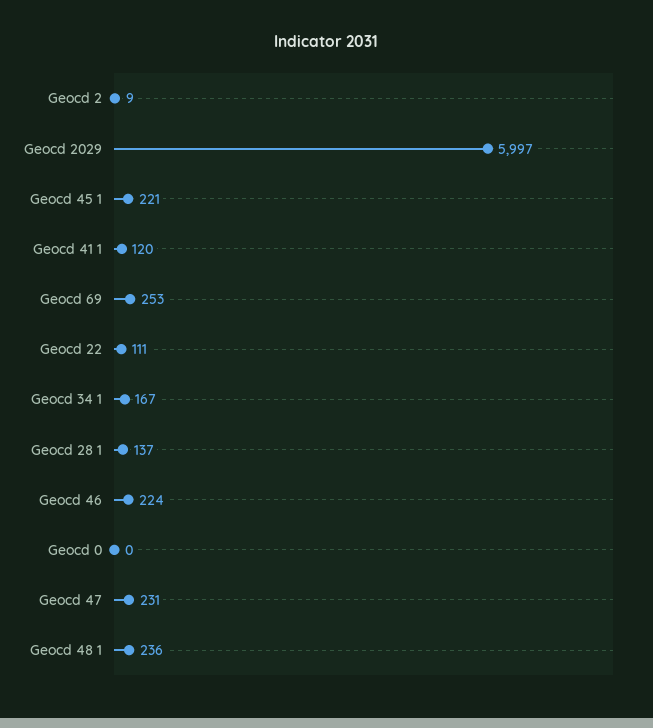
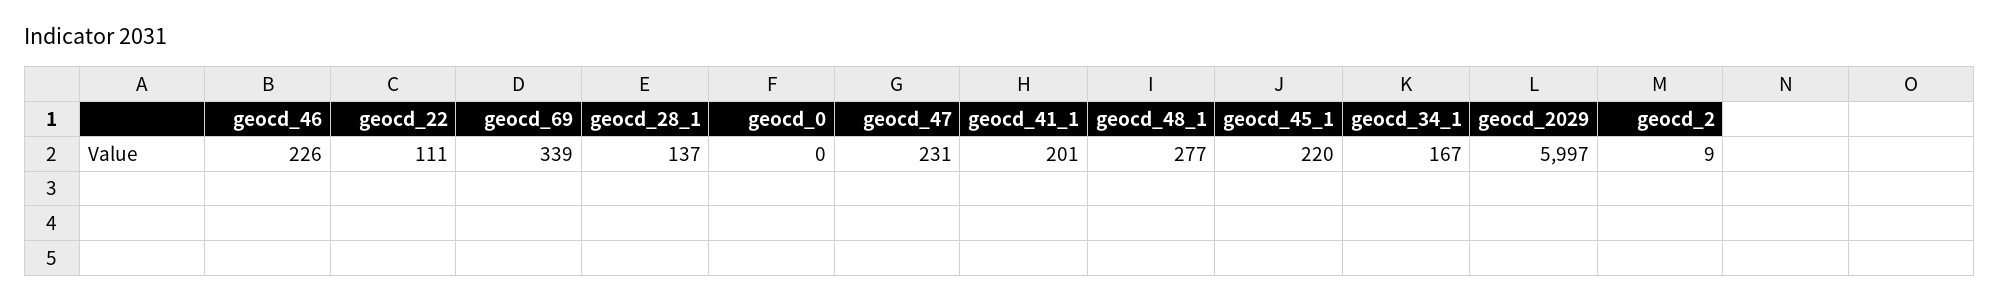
  {
    "Geocd 2": 9,
    "Geocd 2029": 5997,
-   "Geocd 45 1": 221,
+   "Geocd 45 1": 220,
-   "Geocd 41 1": 120,
+   "Geocd 41 1": 201,
-   "Geocd 69": 253,
+   "Geocd 69": 339,
    "Geocd 22": 111,
    "Geocd 34 1": 167,
    "Geocd 28 1": 137,
-   "Geocd 46": 224,
+   "Geocd 46": 226,
    "Geocd 0": 0,
    "Geocd 47": 231,
-   "Geocd 48 1": 236
+   "Geocd 48 1": 277
  }

